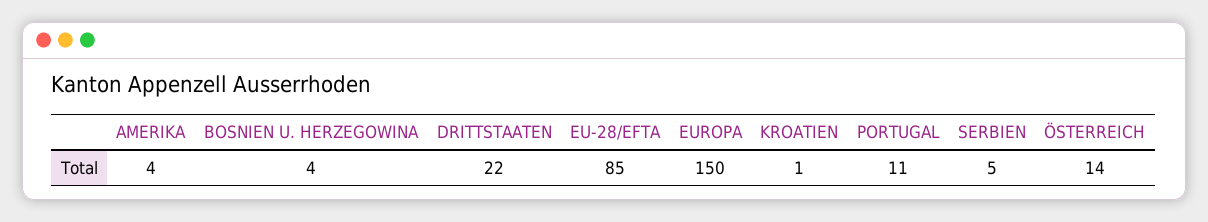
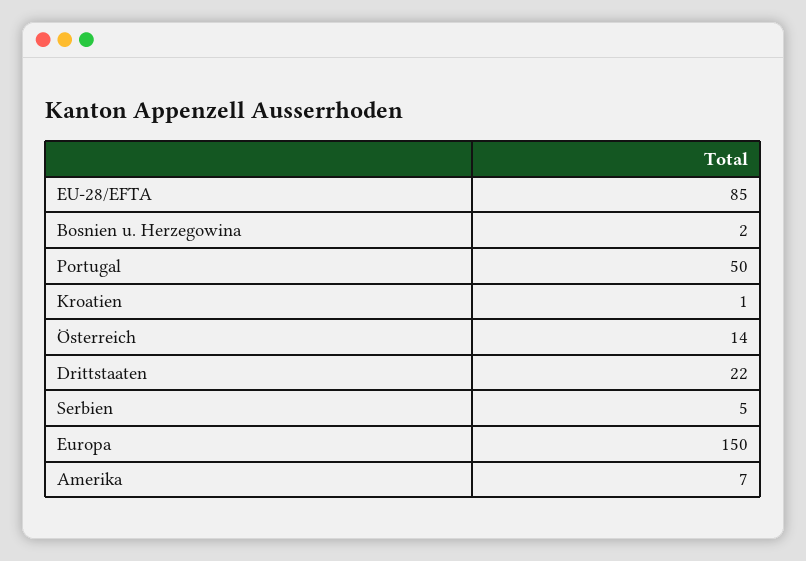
  {
-   "AMERIKA": 4,
+   "AMERIKA": 7,
-   "BOSNIEN U. HERZEGOWINA": 4,
+   "BOSNIEN U. HERZEGOWINA": 2,
    "DRITTSTAATEN": 22,
    "EU-28/EFTA": 85,
    "EUROPA": 150,
    "KROATIEN": 1,
-   "PORTUGAL": 11,
+   "PORTUGAL": 50,
    "SERBIEN": 5,
    "ÖSTERREICH": 14
  }

